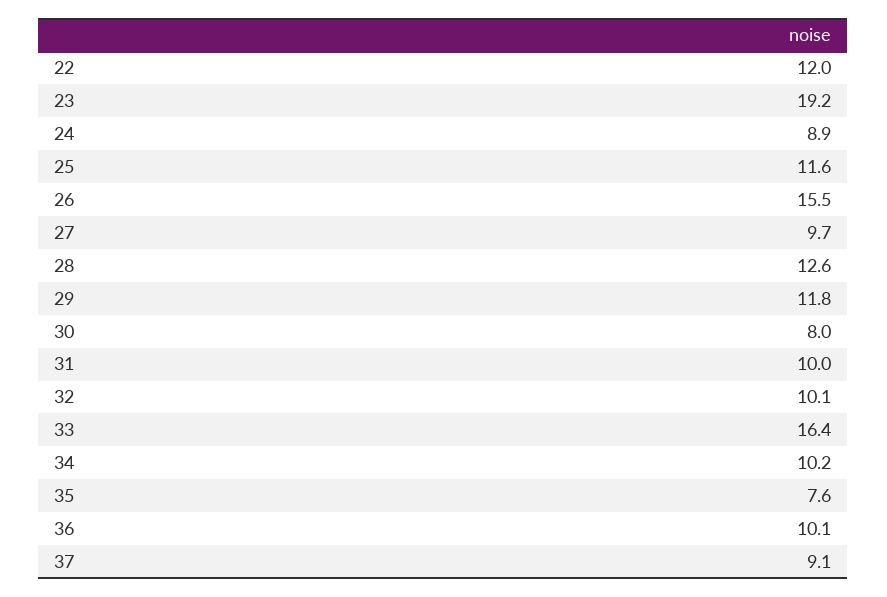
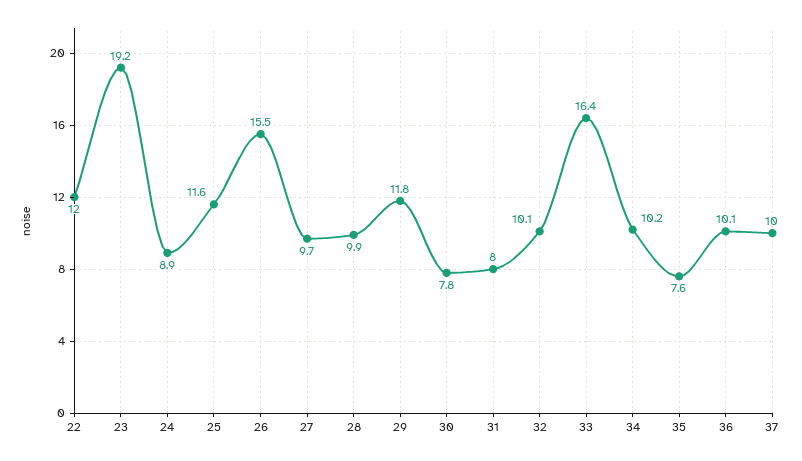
  {
    "22": 12,
    "23": 19.2,
    "24": 8.9,
    "25": 11.6,
    "26": 15.5,
    "27": 9.7,
-   "28": 12.6,
+   "28": 9.9,
    "29": 11.8,
-   "30": 8,
+   "30": 7.8,
-   "31": 10,
+   "31": 8,
    "32": 10.1,
    "33": 16.4,
    "34": 10.2,
    "35": 7.6,
    "36": 10.1,
-   "37": 9.1
+   "37": 10
  }

